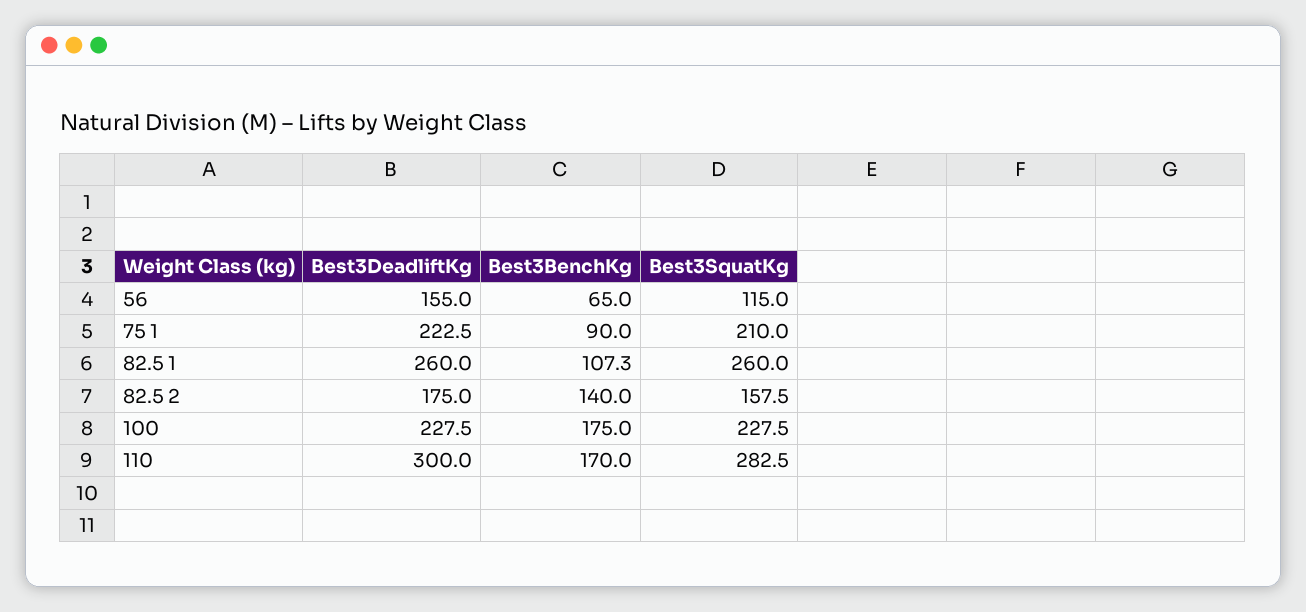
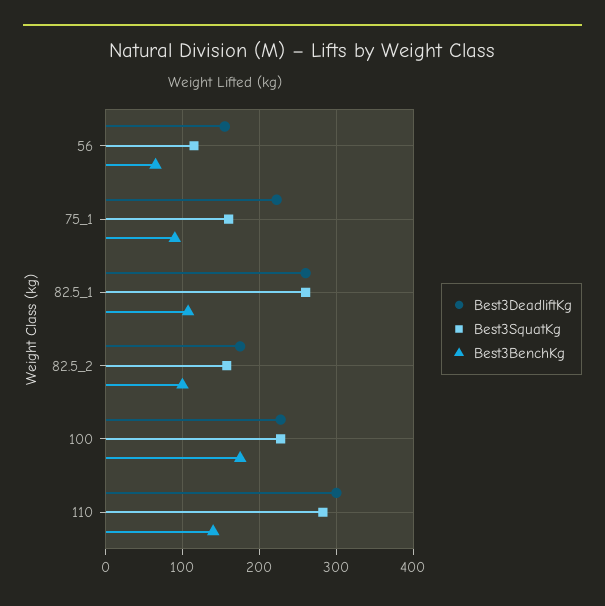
  {
    "Best3DeadliftKg": {
      "56": 155,
      "75 1": 222.5,
      "82.5 1": 260,
      "82.5 2": 175,
      "100": 227.5,
      "110": 300
    },
    "Best3BenchKg": {
      "56": 65,
      "75 1": 90,
      "82.5 1": 107.3,
-     "82.5 2": 140,
+     "82.5 2": 100,
      "100": 175,
-     "110": 170
+     "110": 140
    },
    "Best3SquatKg": {
      "56": 115,
-     "75 1": 210,
+     "75 1": 160,
      "82.5 1": 260,
      "82.5 2": 157.5,
      "100": 227.5,
      "110": 282.5
    }
  }

